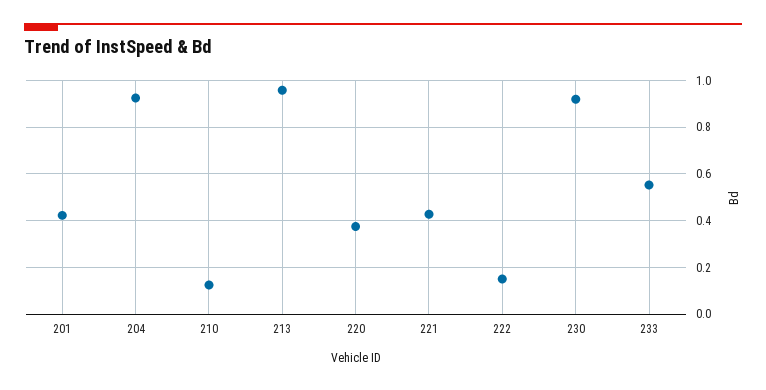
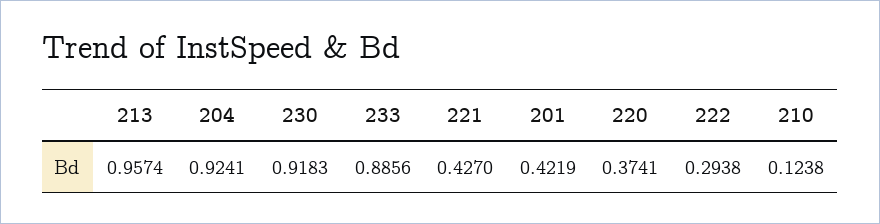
  {
    "201": 0.4219,
    "204": 0.9241,
    "210": 0.1238,
    "213": 0.9574,
    "220": 0.3741,
    "221": 0.427,
-   "222": 0.15,
+   "222": 0.2938,
    "230": 0.9183,
-   "233": 0.55
+   "233": 0.8856
  }

